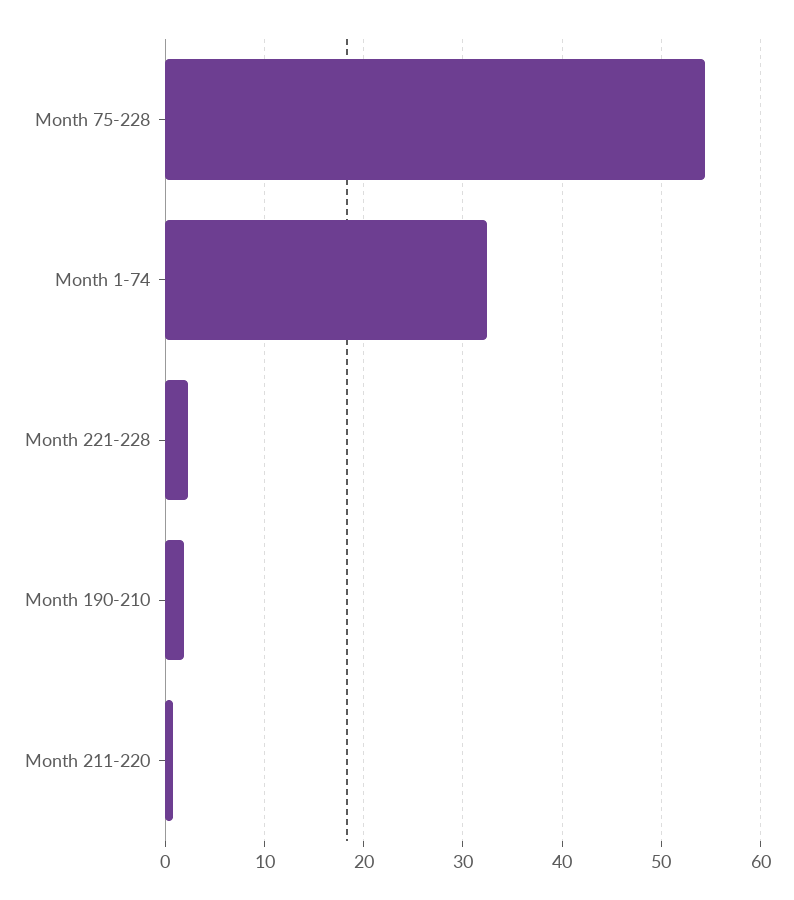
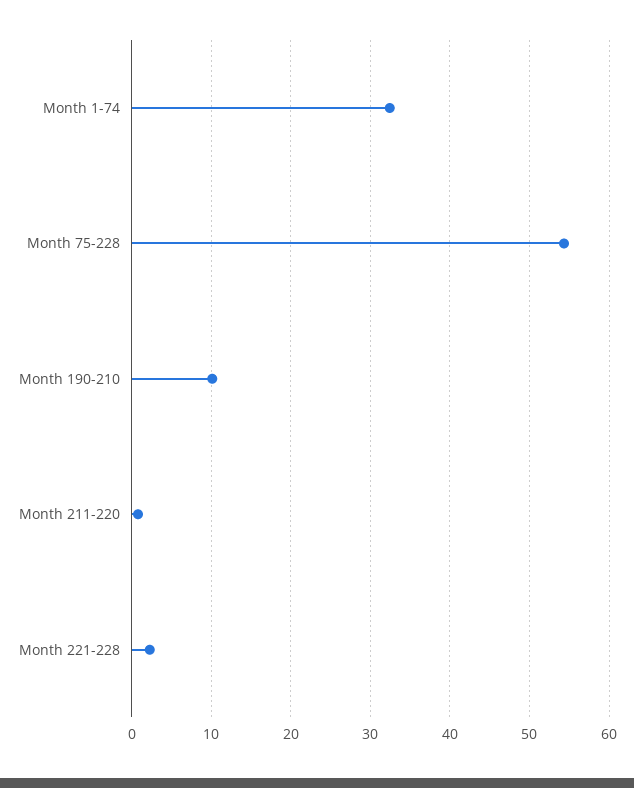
  {
    "Month 75-228": 54,
    "Month 1-74": 32,
    "Month 221-228": 2,
-   "Month 190-210": 2,
+   "Month 190-210": 10,
    "Month 211-220": 1
  }

